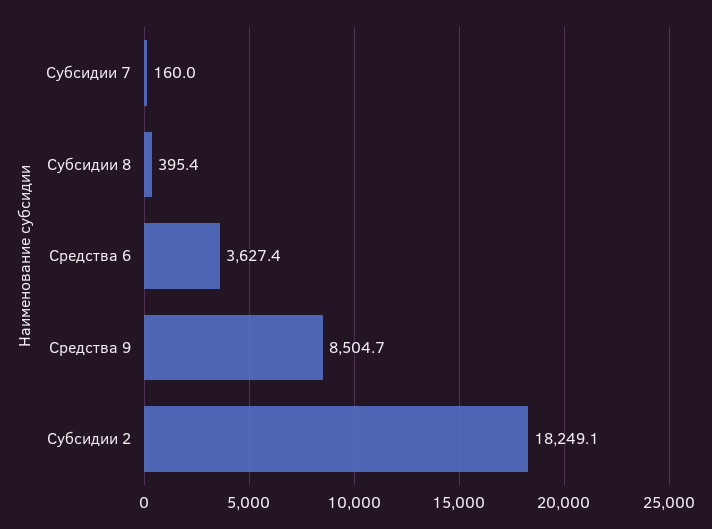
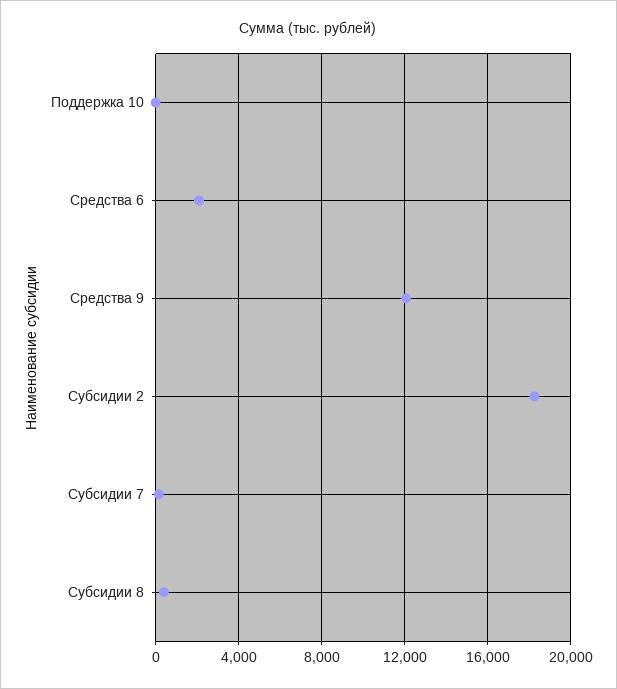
  {
    "Субсидии 7": 160,
    "Субсидии 8": 395.4,
-   "Средства 6": 3627.4,
+   "Средства 6": 2000,
-   "Средства 9": 8504.7,
+   "Средства 9": 12000,
-   "Субсидии 2": 18249.1
+   "Субсидии 2": 18249.1,
+   "Поддержка 10": 0
  }

